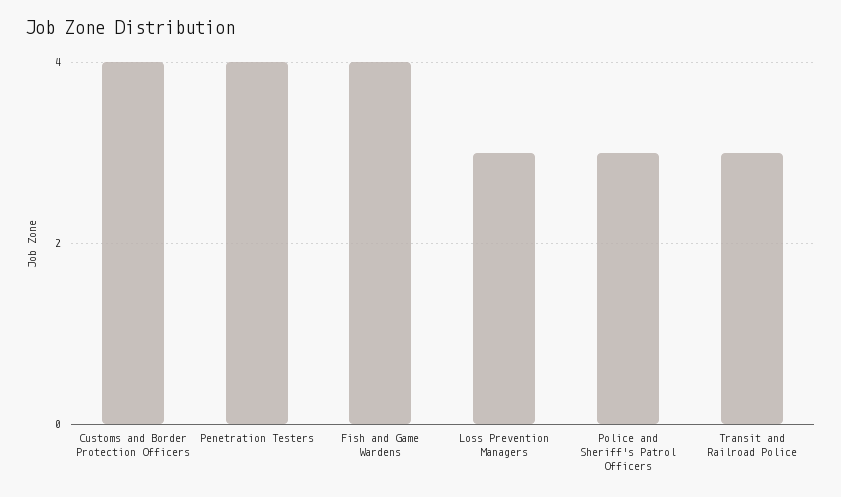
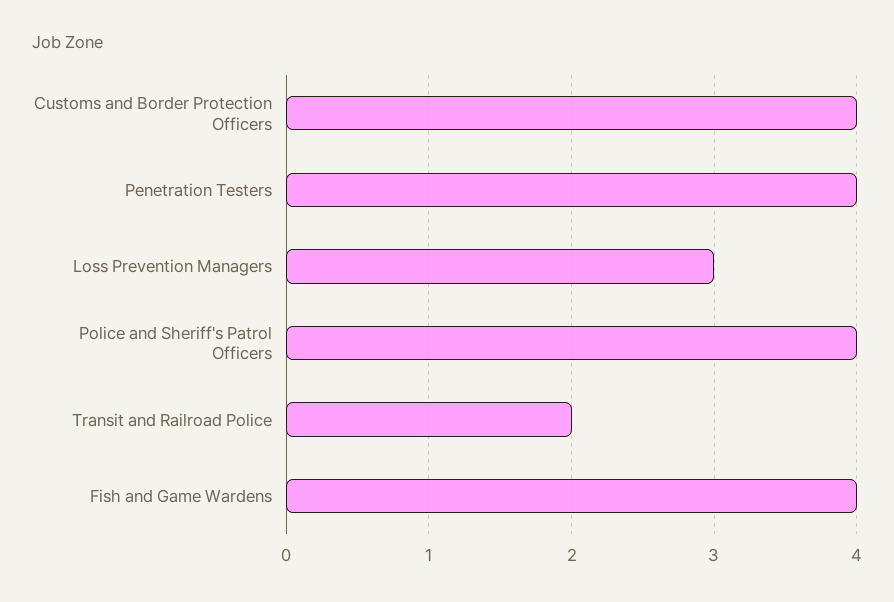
  {
    "Customs and Border Protection Officers": 4,
    "Penetration Testers": 4,
    "Fish and Game Wardens": 4,
    "Loss Prevention Managers": 3,
-   "Police and Sheriff's Patrol Officers": 3,
+   "Police and Sheriff's Patrol Officers": 4,
-   "Transit and Railroad Police": 3
+   "Transit and Railroad Police": 2
  }

